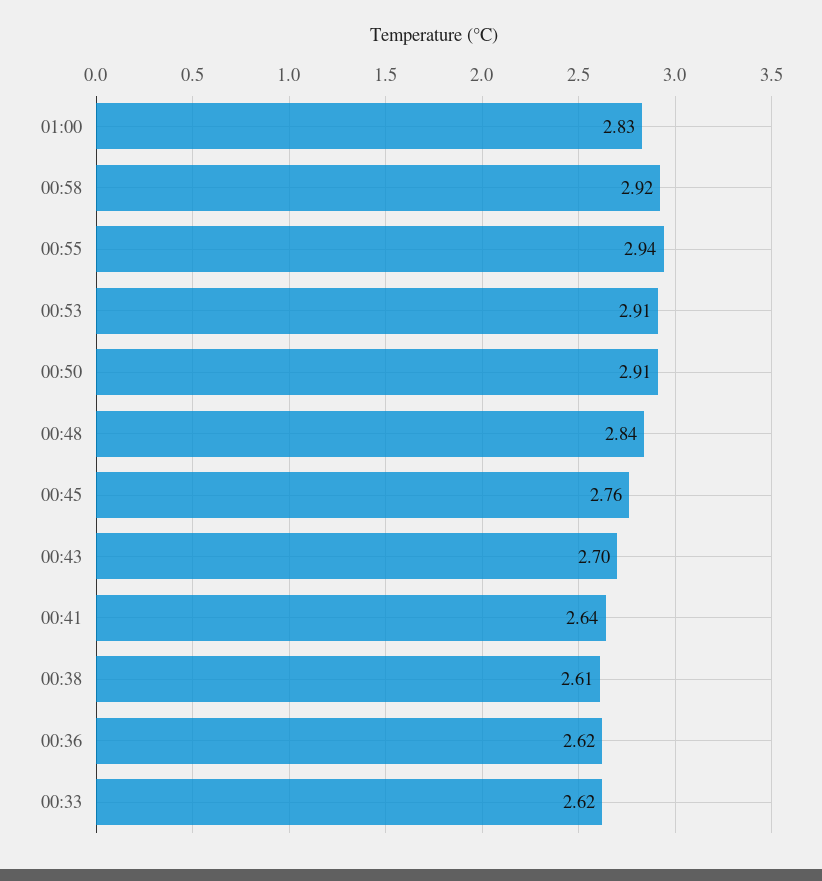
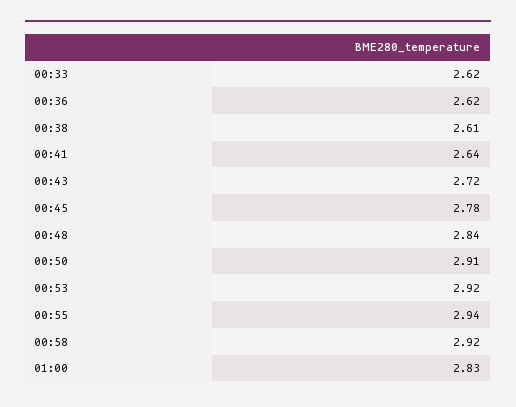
  {
    "01:00": 2.83,
    "00:58": 2.92,
    "00:55": 2.94,
-   "00:53": 2.91,
+   "00:53": 2.92,
    "00:50": 2.91,
    "00:48": 2.84,
-   "00:45": 2.76,
+   "00:45": 2.78,
-   "00:43": 2.7,
+   "00:43": 2.72,
    "00:41": 2.64,
    "00:38": 2.61,
    "00:36": 2.62,
    "00:33": 2.62
  }

